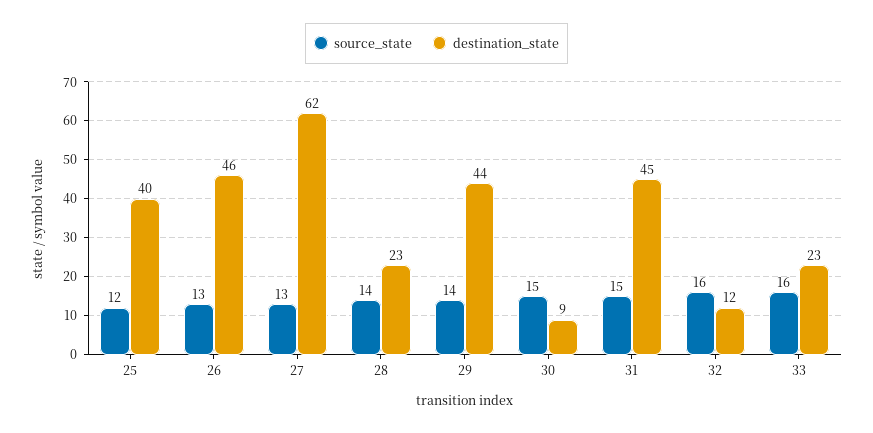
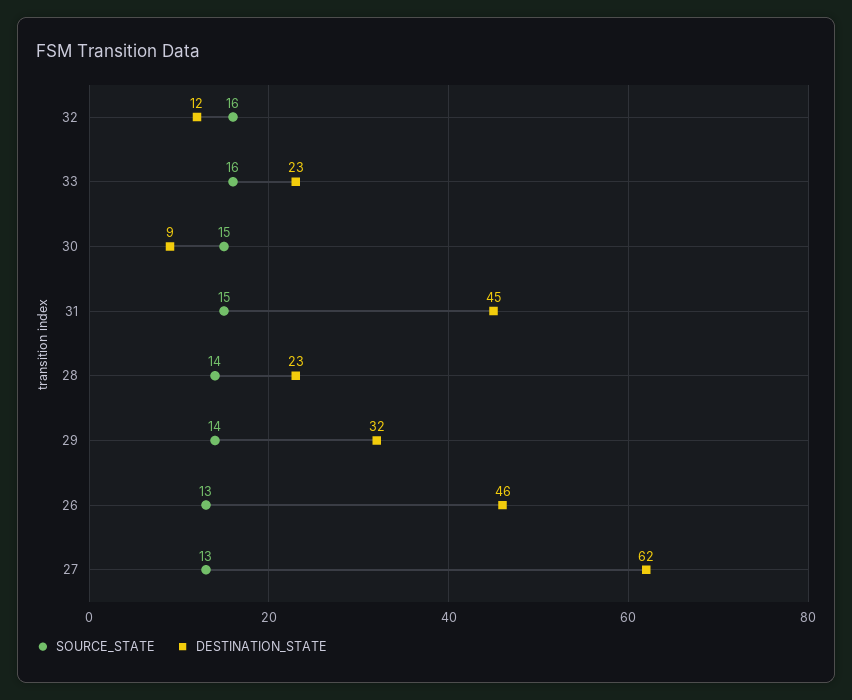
  {
    "source_state": {
-     "25": 12,
      "26": 13,
      "27": 13,
      "28": 14,
      "29": 14,
      "30": 15,
      "31": 15,
      "32": 16,
      "33": 16
    },
    "destination_state": {
-     "25": 40,
      "26": 46,
      "27": 62,
      "28": 23,
-     "29": 44,
+     "29": 32,
      "30": 9,
      "31": 45,
      "32": 12,
      "33": 23
    }
  }

